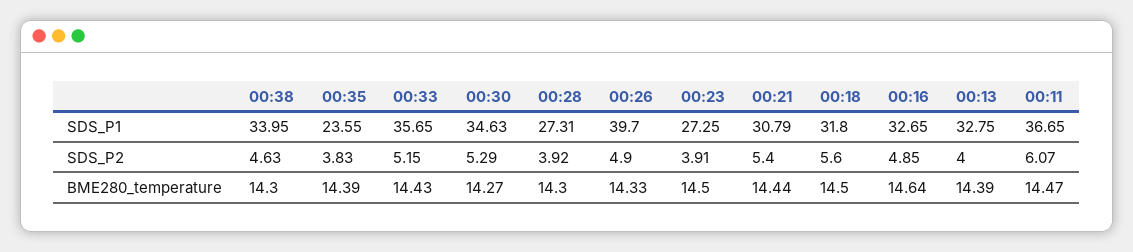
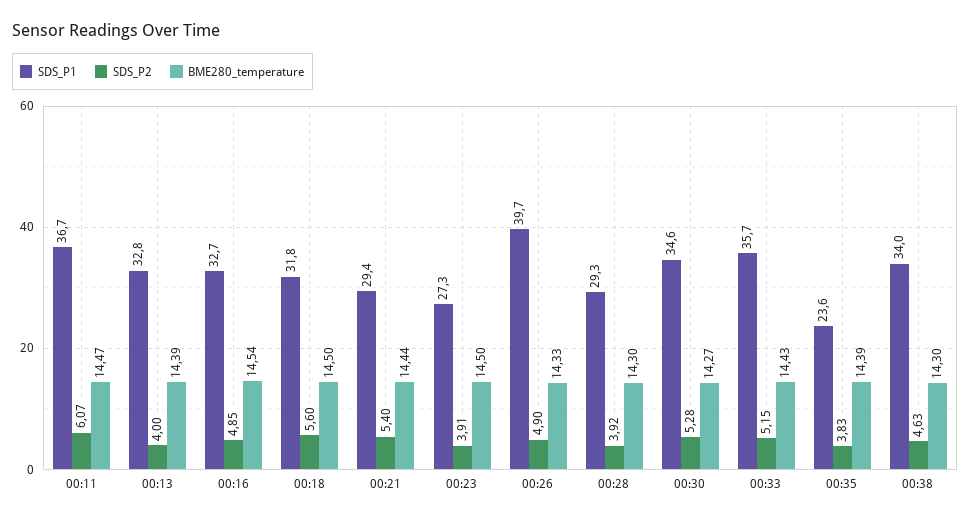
  {
    "SDS_P1": {
      "00:38": 33.95,
      "00:35": 23.55,
      "00:33": 35.65,
      "00:30": 34.63,
-     "00:28": 27.31,
+     "00:28": 29.3,
      "00:26": 39.7,
      "00:23": 27.25,
-     "00:21": 30.79,
+     "00:21": 29.4,
      "00:18": 31.8,
      "00:16": 32.65,
      "00:13": 32.75,
      "00:11": 36.65
    },
    "SDS_P2": {
      "00:38": 4.63,
      "00:35": 3.83,
      "00:33": 5.15,
-     "00:30": 5.29,
+     "00:30": 5.28,
      "00:28": 3.92,
      "00:26": 4.9,
      "00:23": 3.91,
      "00:21": 5.4,
      "00:18": 5.6,
      "00:16": 4.85,
      "00:13": 4,
      "00:11": 6.07
    },
    "BME280_temperature": {
      "00:38": 14.3,
      "00:35": 14.39,
      "00:33": 14.43,
      "00:30": 14.27,
      "00:28": 14.3,
      "00:26": 14.33,
      "00:23": 14.5,
      "00:21": 14.44,
      "00:18": 14.5,
-     "00:16": 14.64,
+     "00:16": 14.54,
      "00:13": 14.39,
      "00:11": 14.47
    }
  }

